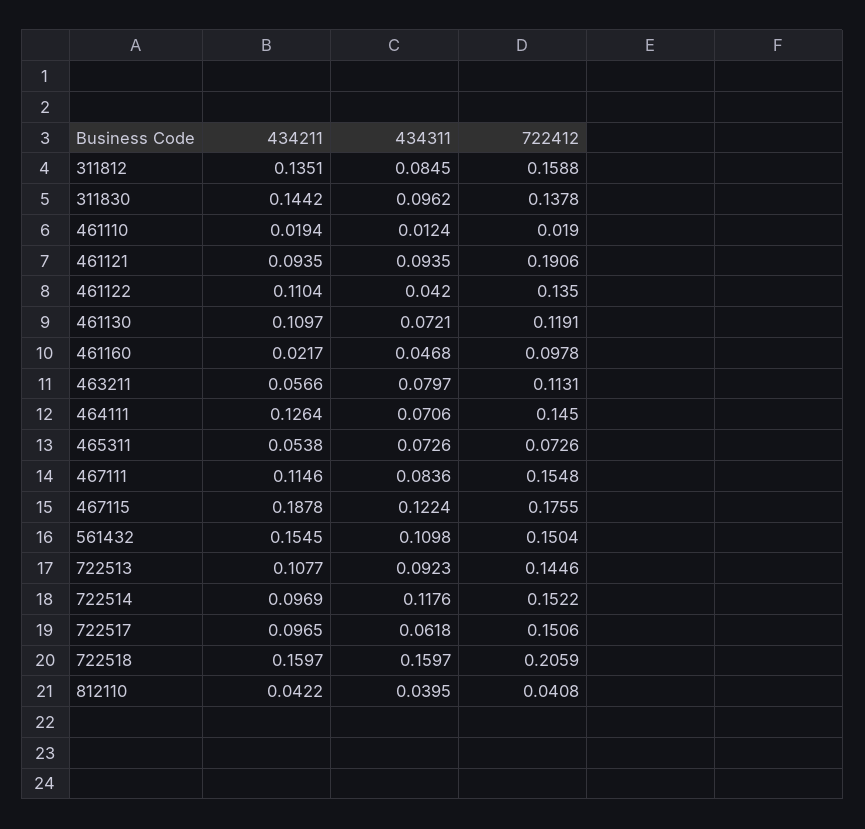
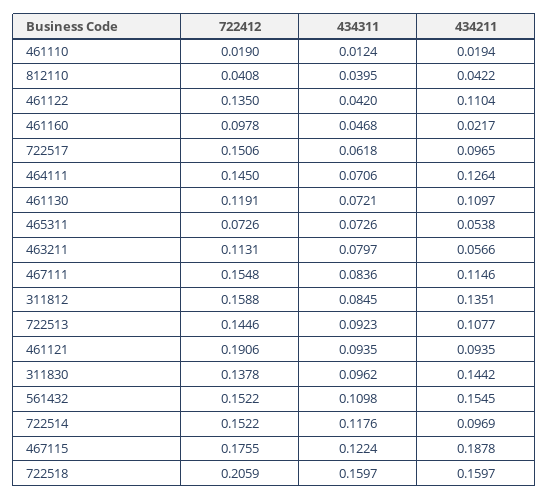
  {
    "434211": {
      "311812": 0.1351,
      "311830": 0.1442,
      "461110": 0.0194,
      "461121": 0.0935,
      "461122": 0.1104,
      "461130": 0.1097,
      "461160": 0.0217,
      "463211": 0.0566,
      "464111": 0.1264,
      "465311": 0.0538,
      "467111": 0.1146,
      "467115": 0.1878,
      "561432": 0.1545,
      "722513": 0.1077,
      "722514": 0.0969,
      "722517": 0.0965,
      "722518": 0.1597,
      "812110": 0.0422
    },
    "434311": {
      "311812": 0.0845,
      "311830": 0.0962,
      "461110": 0.0124,
      "461121": 0.0935,
      "461122": 0.042,
      "461130": 0.0721,
      "461160": 0.0468,
      "463211": 0.0797,
      "464111": 0.0706,
      "465311": 0.0726,
      "467111": 0.0836,
      "467115": 0.1224,
      "561432": 0.1098,
      "722513": 0.0923,
      "722514": 0.1176,
      "722517": 0.0618,
      "722518": 0.1597,
      "812110": 0.0395
    },
    "722412": {
      "311812": 0.1588,
      "311830": 0.1378,
      "461110": 0.019,
      "461121": 0.1906,
      "461122": 0.135,
      "461130": 0.1191,
      "461160": 0.0978,
      "463211": 0.1131,
      "464111": 0.145,
      "465311": 0.0726,
      "467111": 0.1548,
      "467115": 0.1755,
-     "561432": 0.1504,
+     "561432": 0.1522,
      "722513": 0.1446,
      "722514": 0.1522,
      "722517": 0.1506,
      "722518": 0.2059,
      "812110": 0.0408
    }
  }

